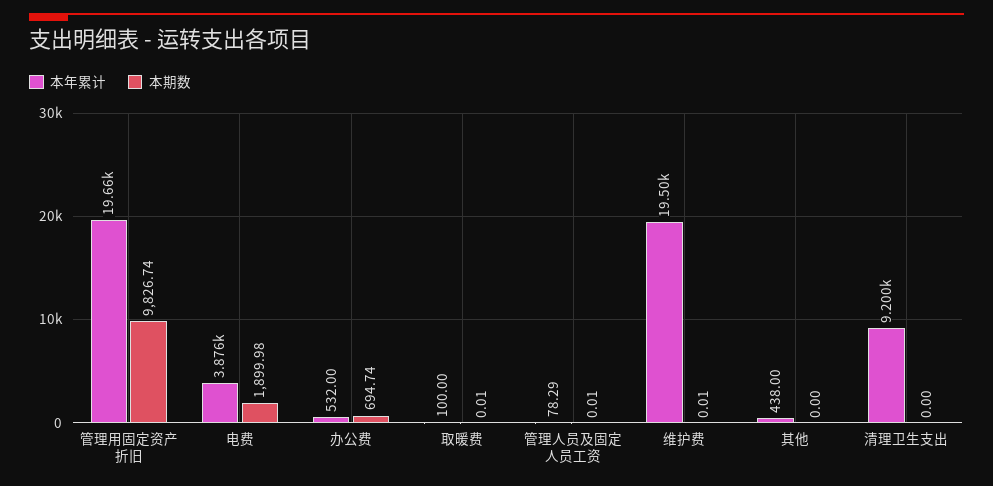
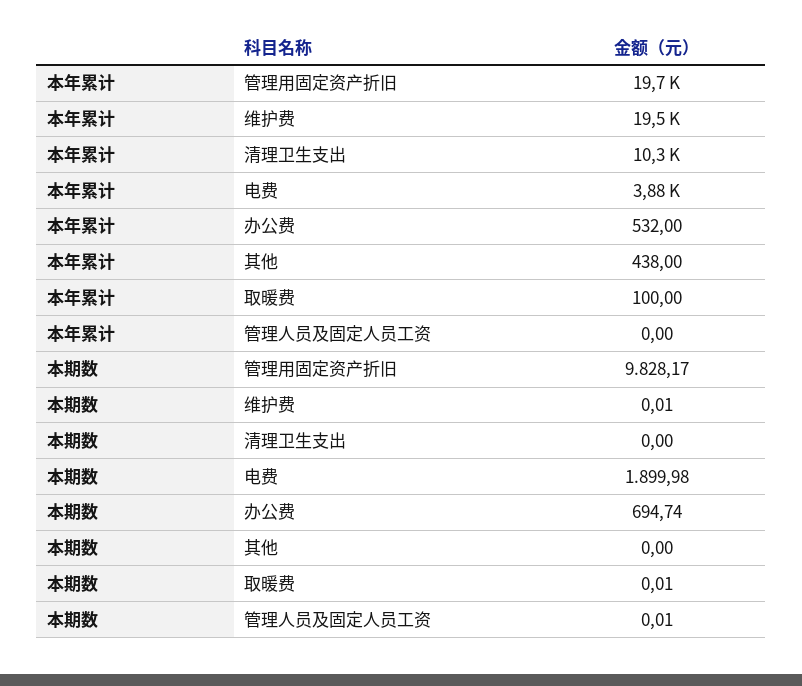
  {
    "本年累计": {
      "管理用固定资产折旧": 19660,
      "电费": 3876,
      "办公费": 532,
      "取暖费": 100,
-     "管理人员及固定人员工资": 78.29,
+     "管理人员及固定人员工资": 0,
      "维护费": 19500,
      "其他": 438,
-     "清理卫生支出": 9200
+     "清理卫生支出": 10300
    },
    "本期数": {
-     "管理用固定资产折旧": 9826.74,
+     "管理用固定资产折旧": 9828.17,
      "电费": 1899.98,
      "办公费": 694.74,
      "取暖费": 0.01,
      "管理人员及固定人员工资": 0.01,
      "维护费": 0.01,
      "其他": 0,
      "清理卫生支出": 0
    }
  }

